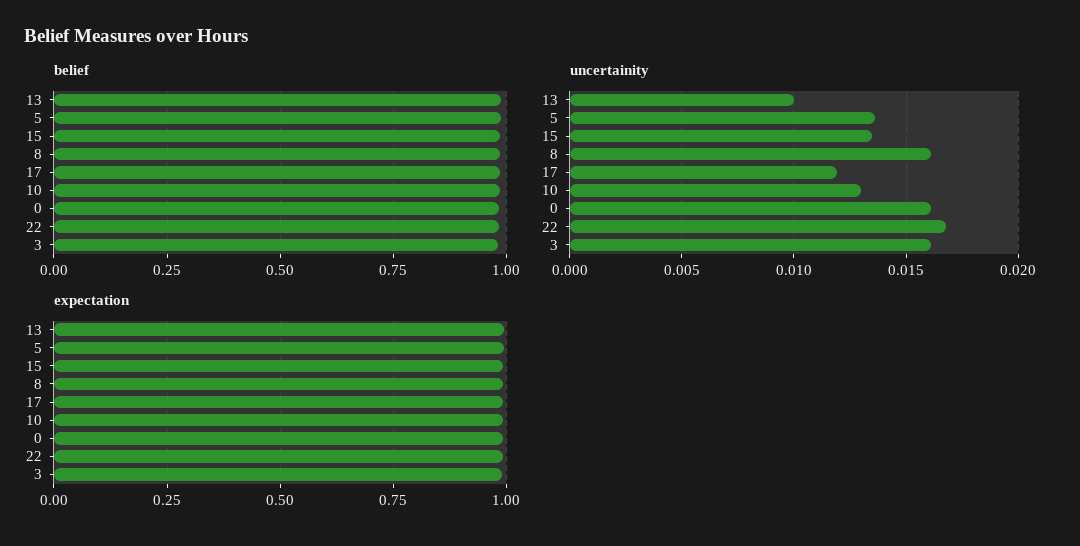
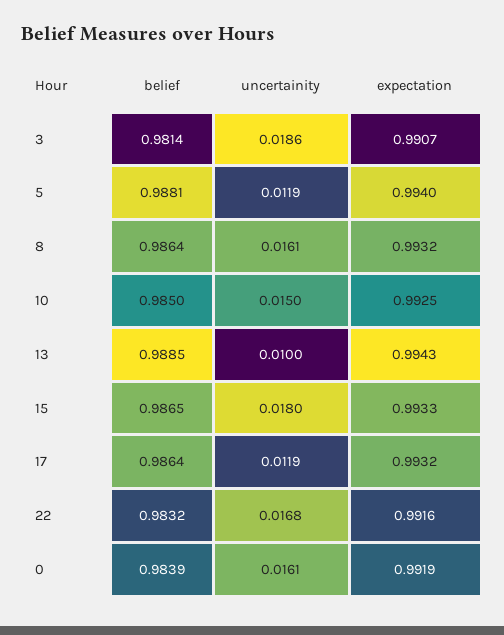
  {
    "belief": {
      "13": 0.9885,
      "5": 0.9881,
      "15": 0.9865,
      "8": 0.9864,
      "17": 0.9864,
      "10": 0.985,
      "0": 0.9839,
      "22": 0.9832,
      "3": 0.9814
    },
    "uncertainity": {
      "13": 0.01,
-     "5": 0.0135,
+     "5": 0.0119,
-     "15": 0.0135,
+     "15": 0.018,
      "8": 0.0161,
      "17": 0.0119,
-     "10": 0.013,
+     "10": 0.015,
      "0": 0.0161,
      "22": 0.0168,
-     "3": 0.016
+     "3": 0.0186
    },
    "expectation": {
      "13": 0.9943,
      "5": 0.994,
      "15": 0.9933,
      "8": 0.9932,
      "17": 0.9932,
      "10": 0.9925,
      "0": 0.9919,
      "22": 0.9916,
      "3": 0.9907
    }
  }

